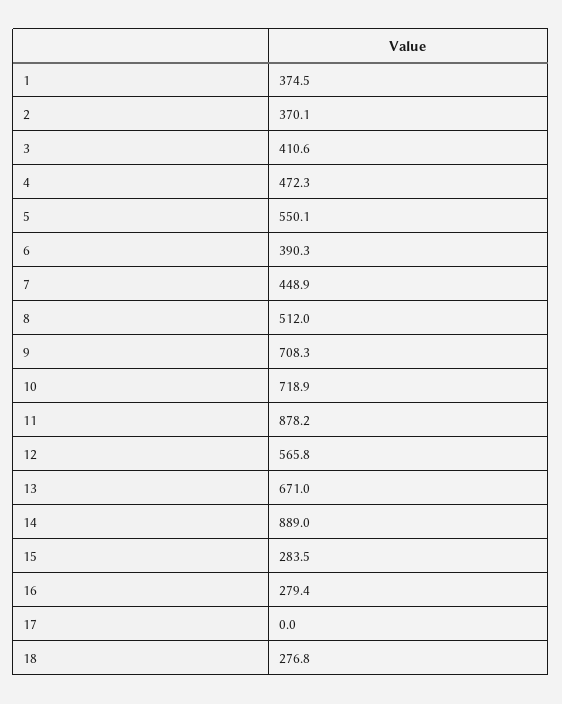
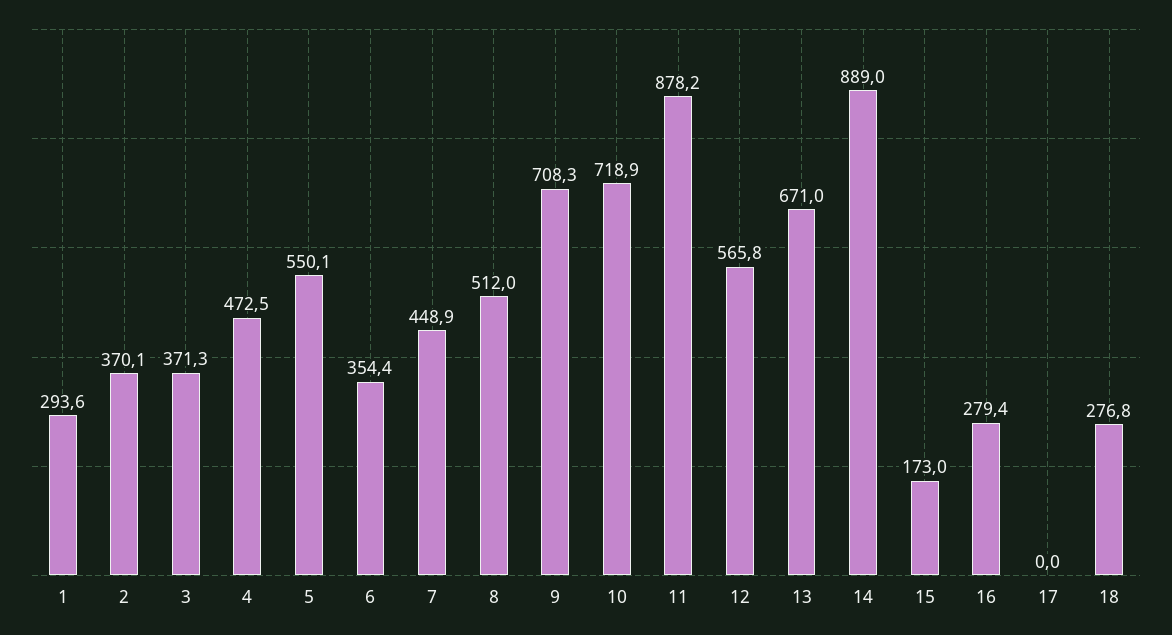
  {
-   "1": 374.5,
+   "1": 293.6,
    "2": 370.1,
-   "3": 410.6,
+   "3": 371.3,
-   "4": 472.3,
+   "4": 472.5,
    "5": 550.1,
-   "6": 390.3,
+   "6": 354.4,
    "7": 448.9,
    "8": 512,
    "9": 708.3,
    "10": 718.9,
    "11": 878.2,
    "12": 565.8,
    "13": 671,
    "14": 889,
-   "15": 283.5,
+   "15": 173,
    "16": 279.4,
    "17": 0,
    "18": 276.8
  }

